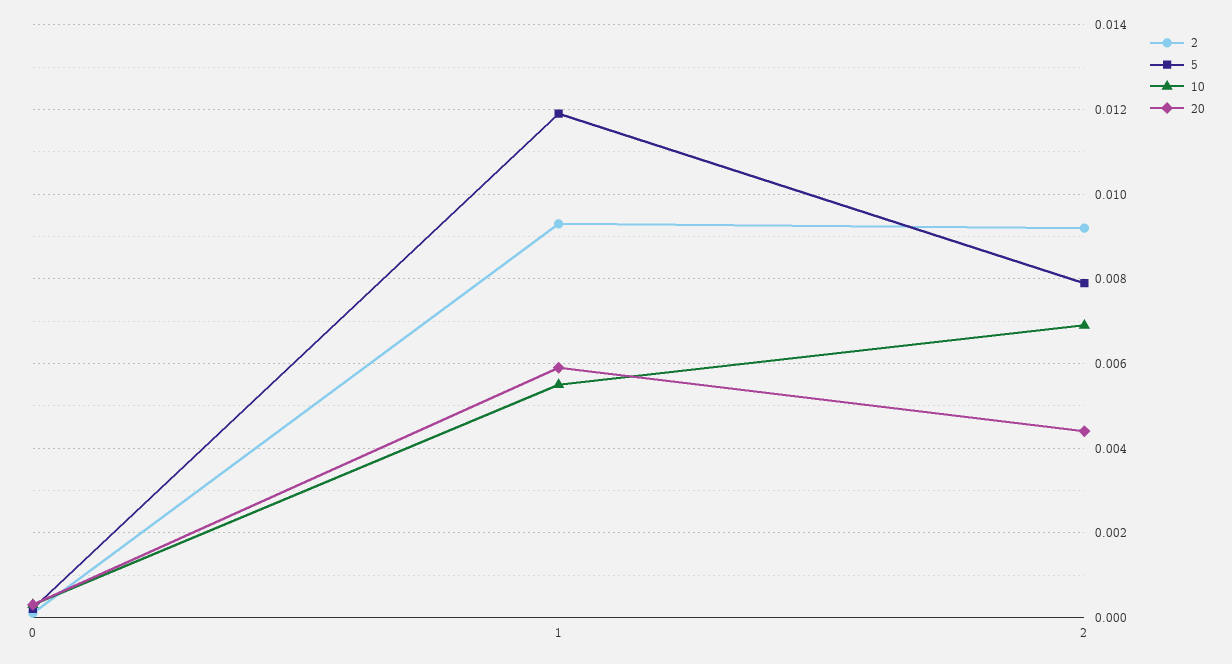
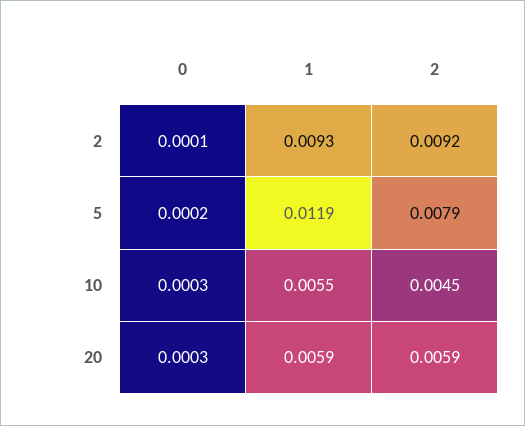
  {
    "2": {
      "0": 0.0001,
      "1": 0.0093,
      "2": 0.0092
    },
    "5": {
      "0": 0.0002,
      "1": 0.0119,
      "2": 0.0079
    },
    "10": {
      "0": 0.0003,
      "1": 0.0055,
-     "2": 0.007
+     "2": 0.0045
    },
    "20": {
      "0": 0.0003,
      "1": 0.0059,
-     "2": 0.0045
+     "2": 0.0059
    }
  }

